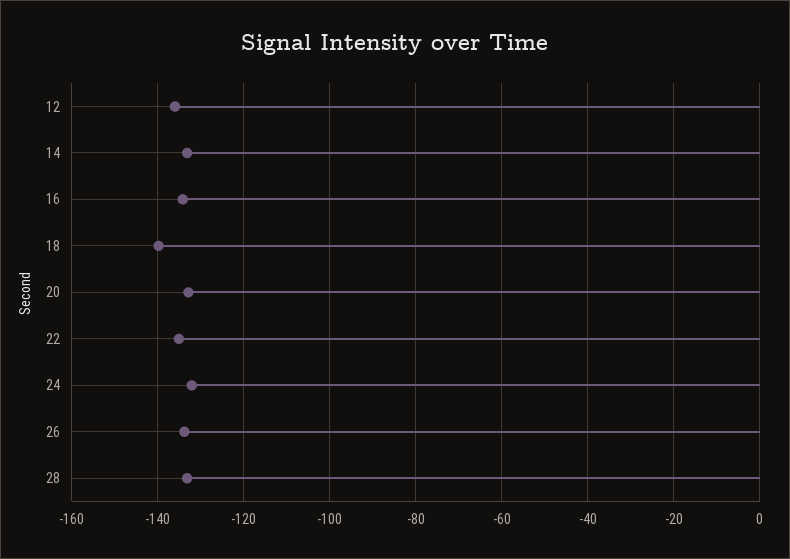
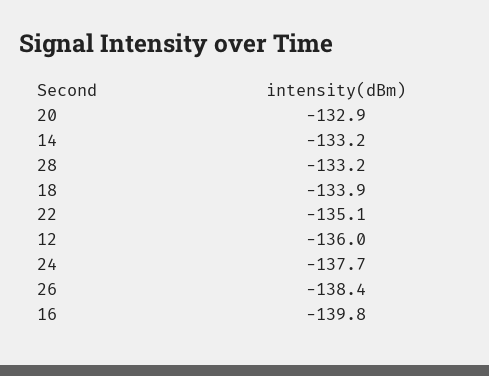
  {
    "12": -136,
    "14": -133.2,
-   "16": -134,
+   "16": -139.8,
-   "18": -140,
+   "18": -133.9,
    "20": -132.9,
    "22": -135.1,
-   "24": -132,
+   "24": -137.7,
-   "26": -134,
+   "26": -138.4,
    "28": -133.2
  }

